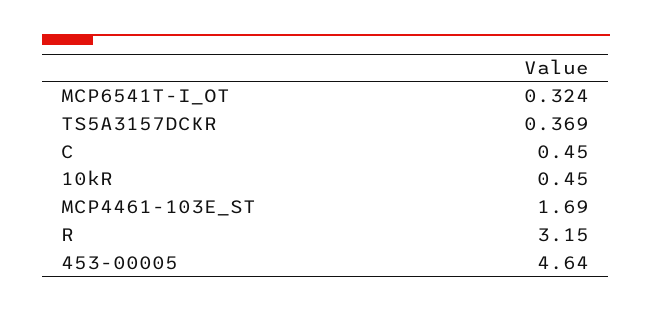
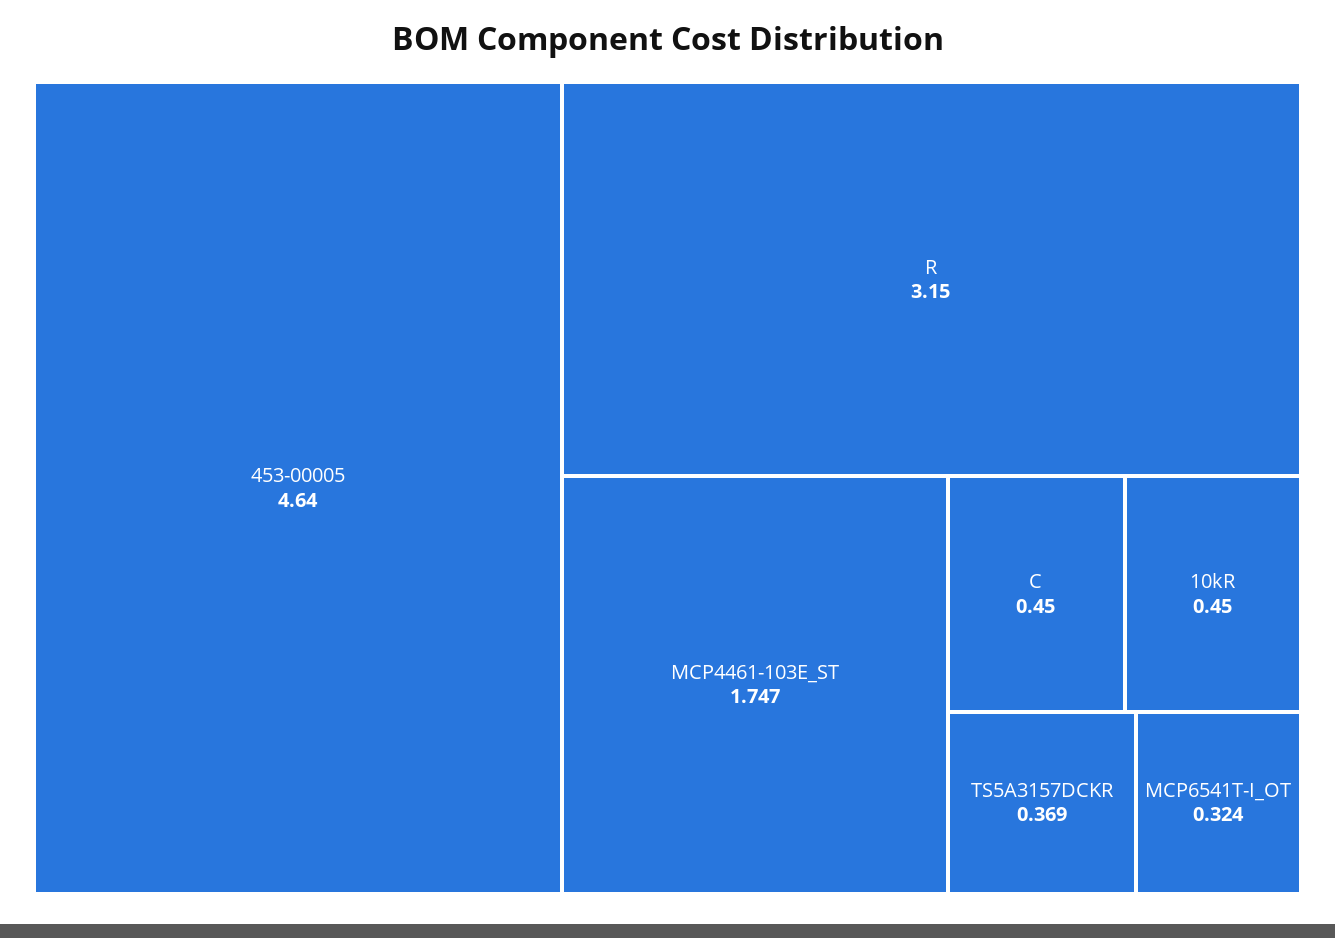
  {
    "MCP6541T-I_OT": 0.324,
    "TS5A3157DCKR": 0.369,
    "C": 0.45,
    "10kR": 0.45,
-   "MCP4461-103E_ST": 1.69,
+   "MCP4461-103E_ST": 1.747,
    "R": 3.15,
    "453-00005": 4.64
  }

